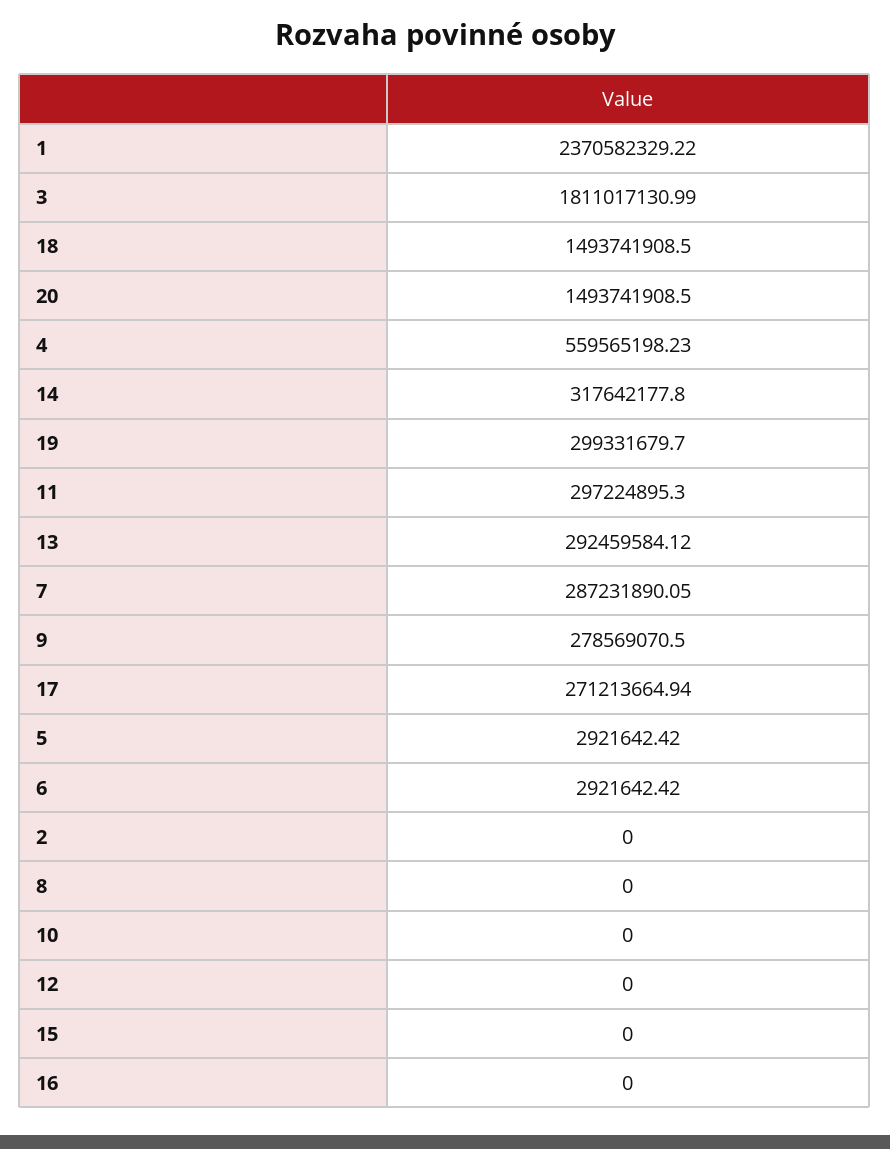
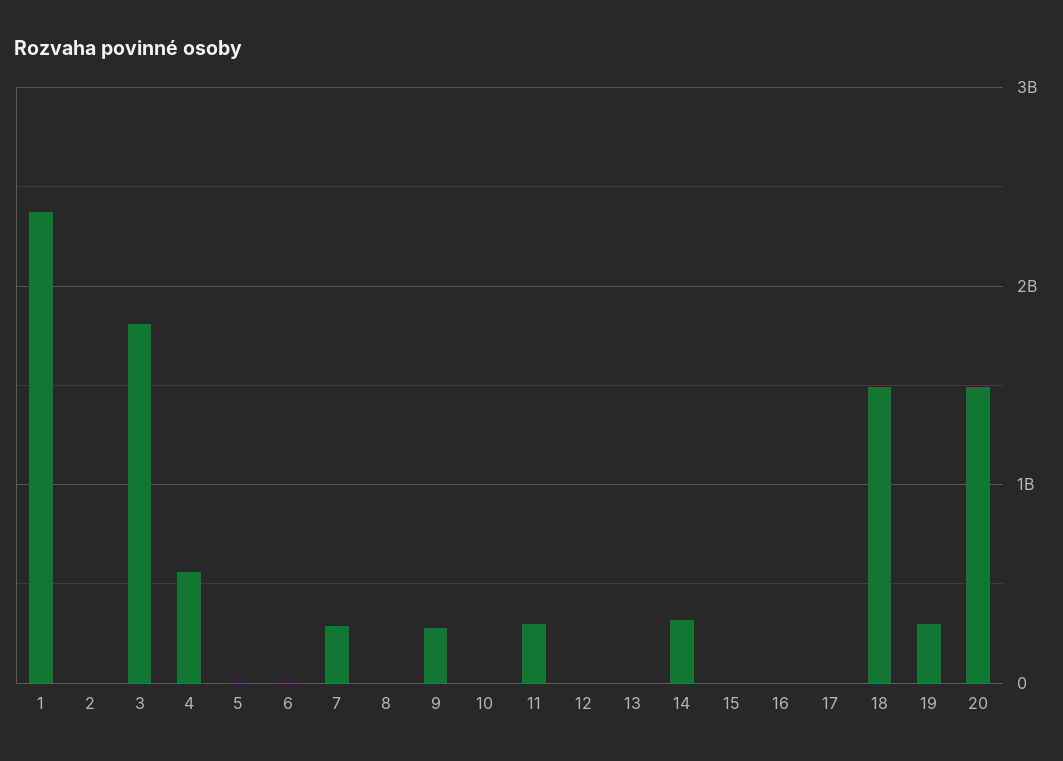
  {
    "1": 2370582329.22,
    "3": 1811017130.99,
    "18": 1493741908.5,
    "20": 1493741908.5,
    "4": 559565198.23,
    "14": 317642177.8,
    "19": 299331679.7,
    "11": 297224895.3,
-   "13": 292459584.12,
+   "13": 0,
    "7": 287231890.05,
    "9": 278569070.5,
-   "17": 271213664.94,
+   "17": 0,
    "5": 2921642.42,
    "6": 2921642.42,
    "2": 0,
    "8": 0,
    "10": 0,
    "12": 0,
    "15": 0,
    "16": 0
  }

